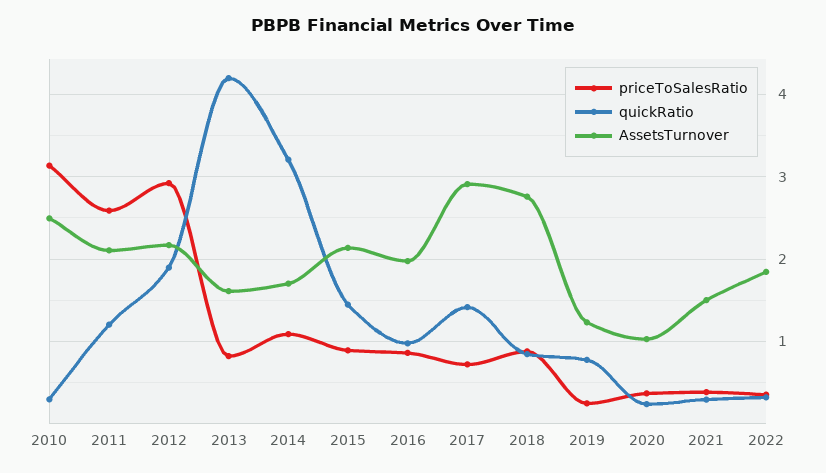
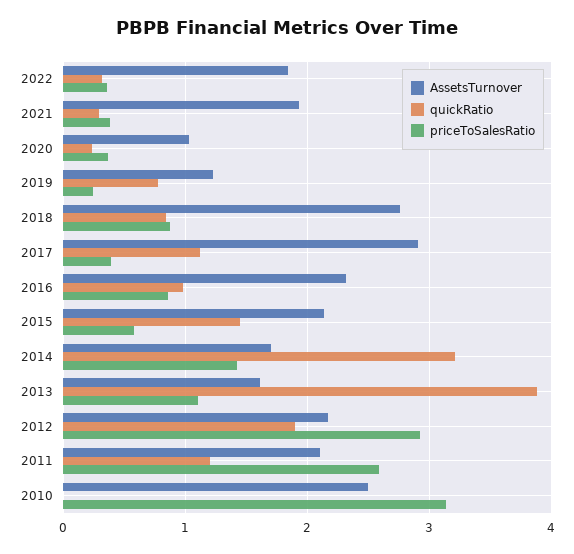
  {
    "priceToSalesRatio": {
      "2010": 3.1,
      "2011": 2.6,
      "2012": 2.9,
-     "2013": 0.8,
+     "2013": 1.1,
-     "2014": 1.1,
+     "2014": 1.4,
-     "2015": 0.9,
+     "2015": 0.6,
      "2016": 0.9,
-     "2017": 0.7,
+     "2017": 0.4,
      "2018": 0.9,
      "2019": 0.2,
      "2020": 0.4,
      "2021": 0.4,
      "2022": 0.4
    },
    "quickRatio": {
-     "2010": 0.3,
+     "2010": 0,
      "2011": 1.2,
      "2012": 1.9,
-     "2013": 4.2,
+     "2013": 3.9,
      "2014": 3.2,
      "2015": 1.4,
      "2016": 1,
-     "2017": 1.4,
+     "2017": 1.1,
      "2018": 0.8,
      "2019": 0.8,
      "2020": 0.2,
      "2021": 0.3,
      "2022": 0.3
    },
    "AssetsTurnover": {
      "2010": 2.5,
      "2011": 2.1,
      "2012": 2.2,
      "2013": 1.6,
      "2014": 1.7,
      "2015": 2.1,
-     "2016": 2,
+     "2016": 2.3,
      "2017": 2.9,
      "2018": 2.8,
      "2019": 1.2,
      "2020": 1,
-     "2021": 1.5,
+     "2021": 1.9,
      "2022": 1.8
    }
  }

